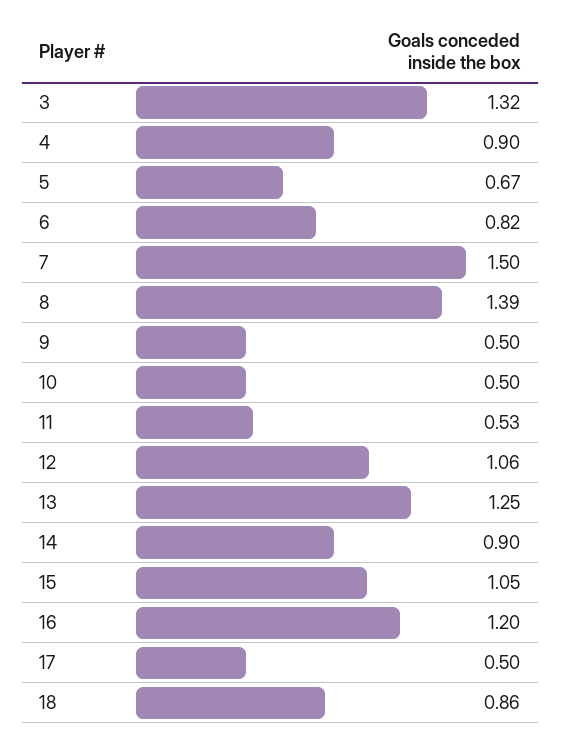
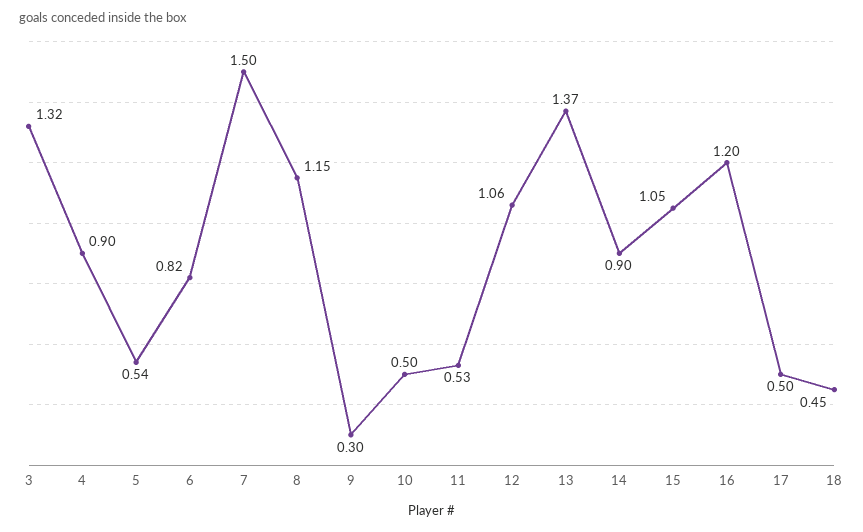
  {
    "3": 1.32,
    "4": 0.9,
-   "5": 0.67,
+   "5": 0.54,
    "6": 0.82,
    "7": 1.5,
-   "8": 1.39,
+   "8": 1.15,
-   "9": 0.5,
+   "9": 0.3,
    "10": 0.5,
    "11": 0.53,
    "12": 1.06,
-   "13": 1.25,
+   "13": 1.37,
    "14": 0.9,
    "15": 1.05,
    "16": 1.2,
    "17": 0.5,
-   "18": 0.86
+   "18": 0.45
  }

